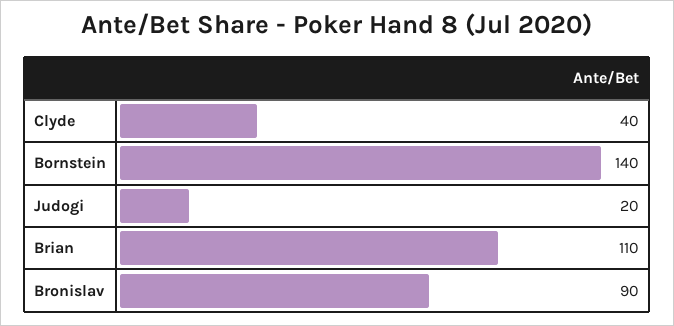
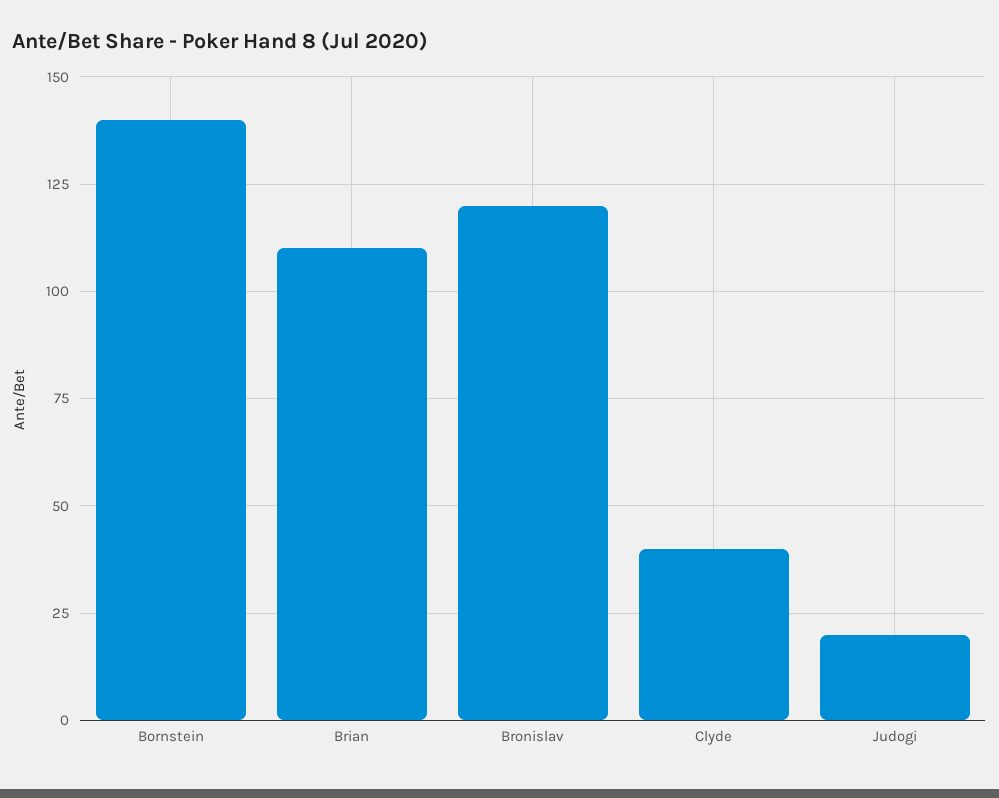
  {
    "Clyde": 40,
    "Bornstein": 140,
    "Judogi": 20,
    "Brian": 110,
-   "Bronislav": 90
+   "Bronislav": 120
  }

